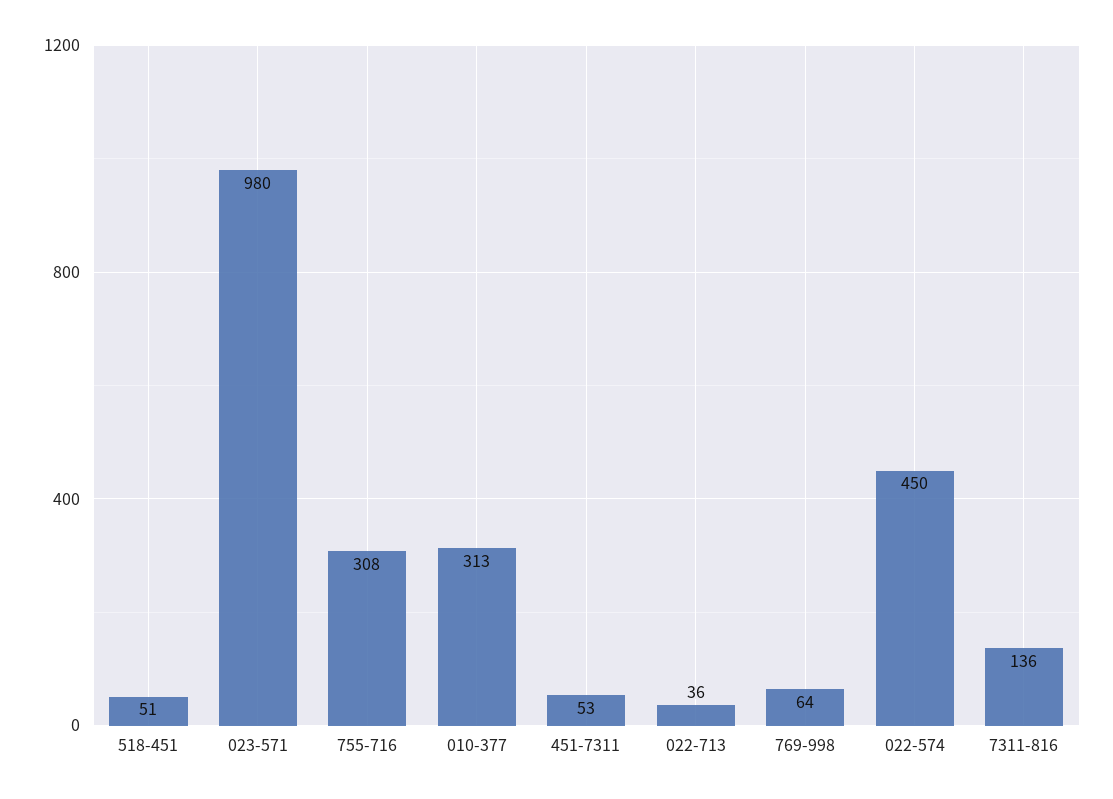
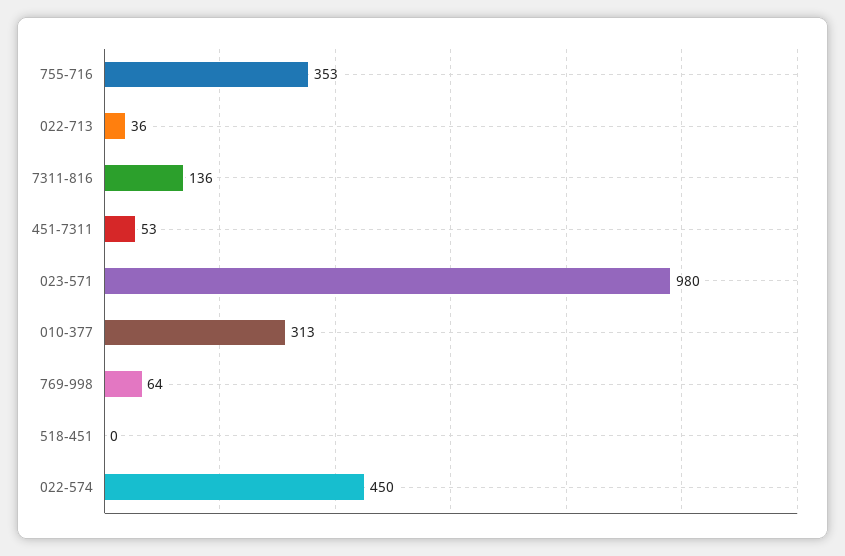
  {
-   "518-451": 51,
+   "518-451": 0,
    "023-571": 980,
-   "755-716": 308,
+   "755-716": 353,
    "010-377": 313,
    "451-7311": 53,
    "022-713": 36,
    "769-998": 64,
    "022-574": 450,
    "7311-816": 136
  }

